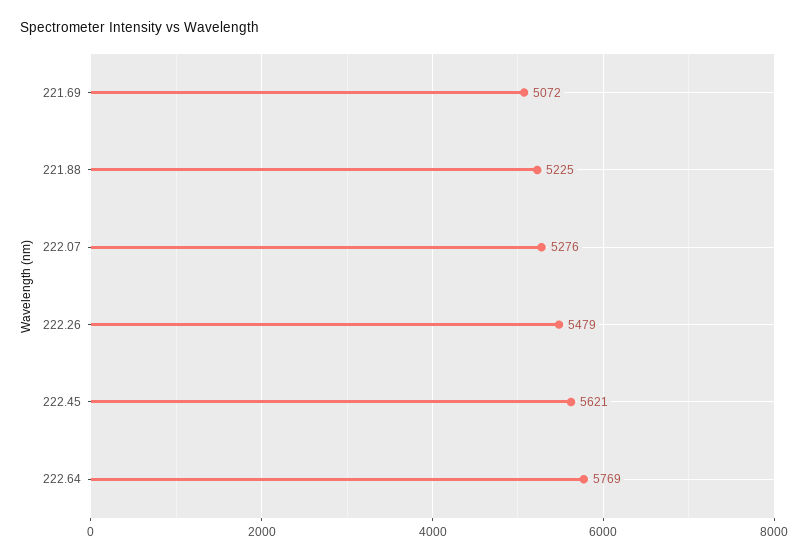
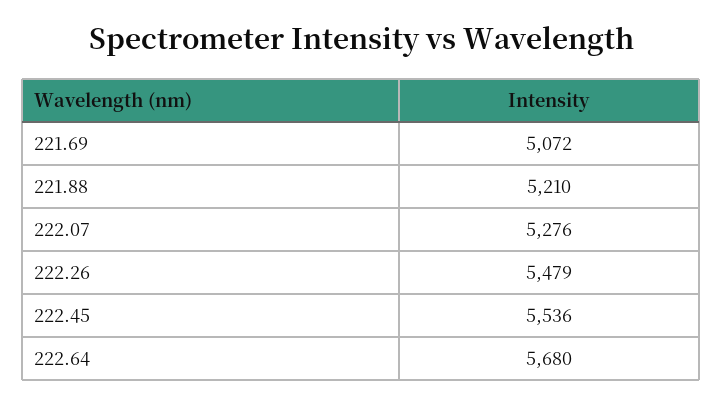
  {
    "221.69": 5072,
-   "221.88": 5225,
+   "221.88": 5210,
    "222.07": 5276,
    "222.26": 5479,
-   "222.45": 5621,
+   "222.45": 5536,
-   "222.64": 5769
+   "222.64": 5680
  }

